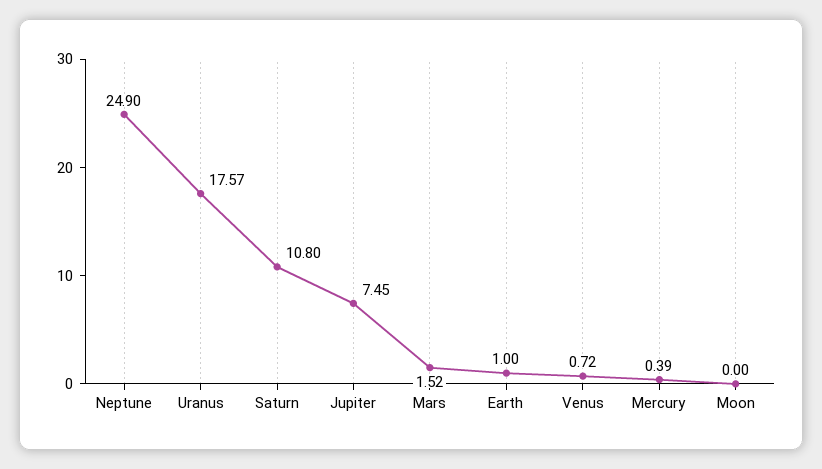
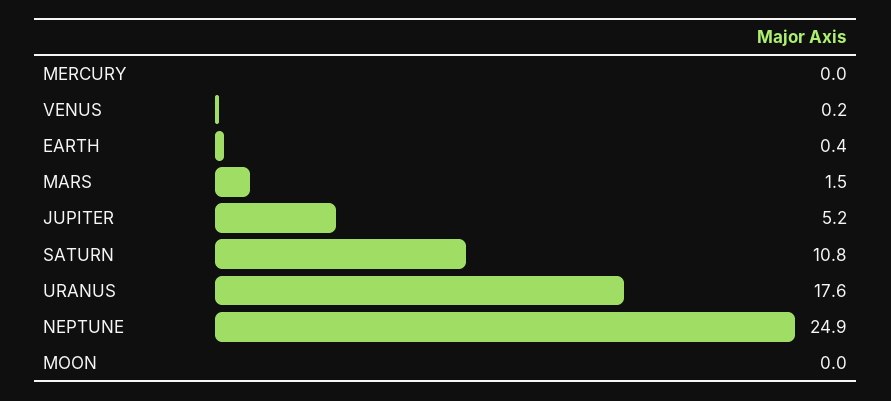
  {
    "Neptune": 24.9,
    "Uranus": 17.57,
    "Saturn": 10.8,
-   "Jupiter": 7.45,
+   "Jupiter": 5.2,
    "Mars": 1.52,
-   "Earth": 1,
+   "Earth": 0.4,
-   "Venus": 0.72,
+   "Venus": 0.2,
-   "Mercury": 0.39,
+   "Mercury": 0,
    "Moon": 0
  }

